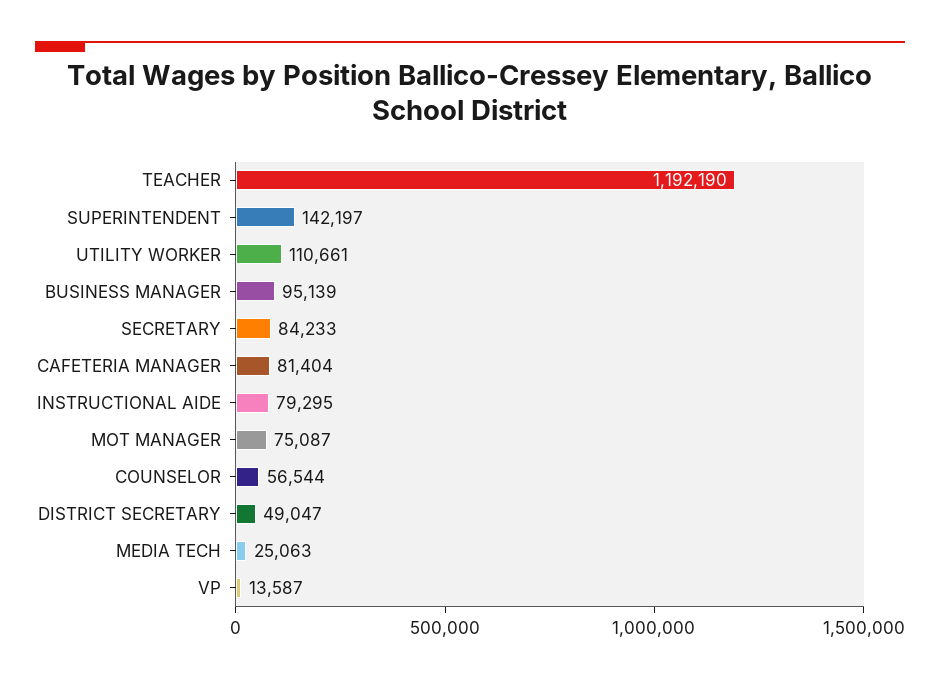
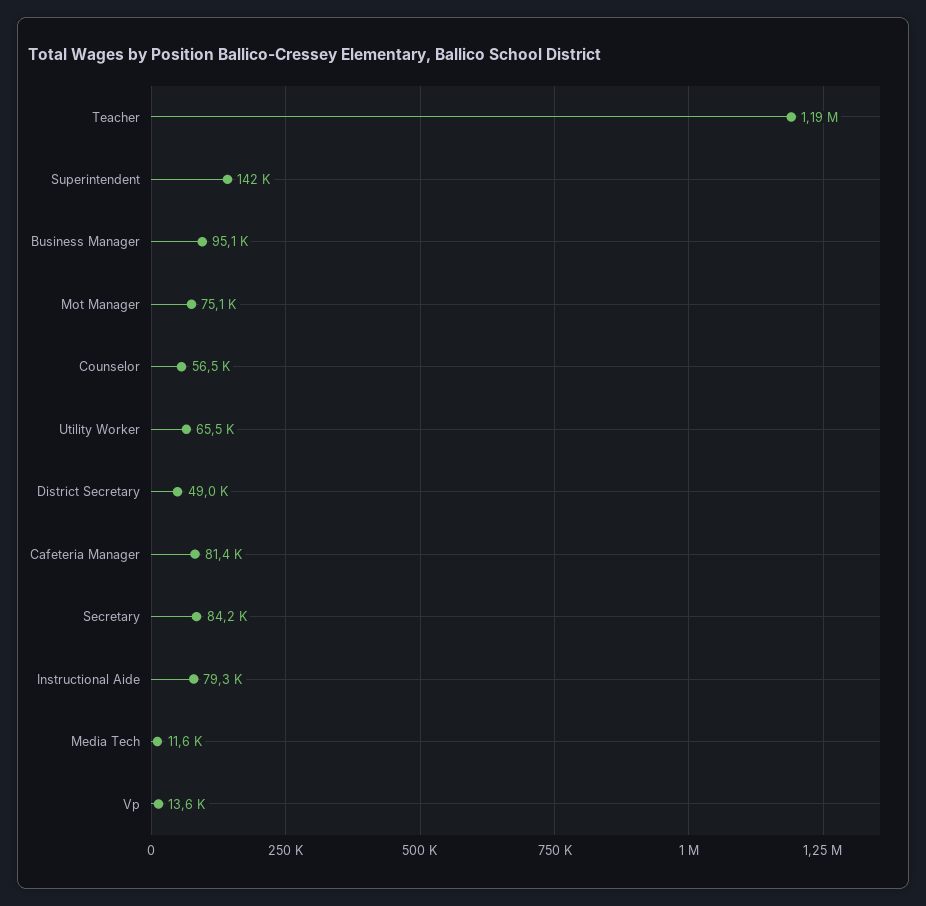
  {
    "TEACHER": 1192190,
    "SUPERINTENDENT": 142197,
-   "UTILITY WORKER": 110661,
+   "UTILITY WORKER": 65500,
    "BUSINESS MANAGER": 95139,
    "SECRETARY": 84233,
    "CAFETERIA MANAGER": 81404,
    "INSTRUCTIONAL AIDE": 79295,
    "MOT MANAGER": 75087,
    "COUNSELOR": 56544,
    "DISTRICT SECRETARY": 49047,
-   "MEDIA TECH": 25063,
+   "MEDIA TECH": 11600,
    "VP": 13587
  }

